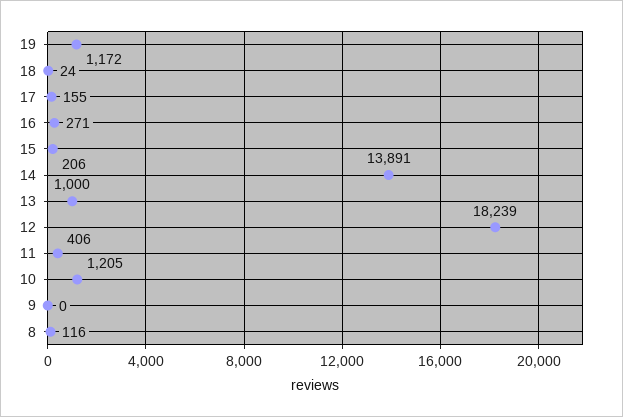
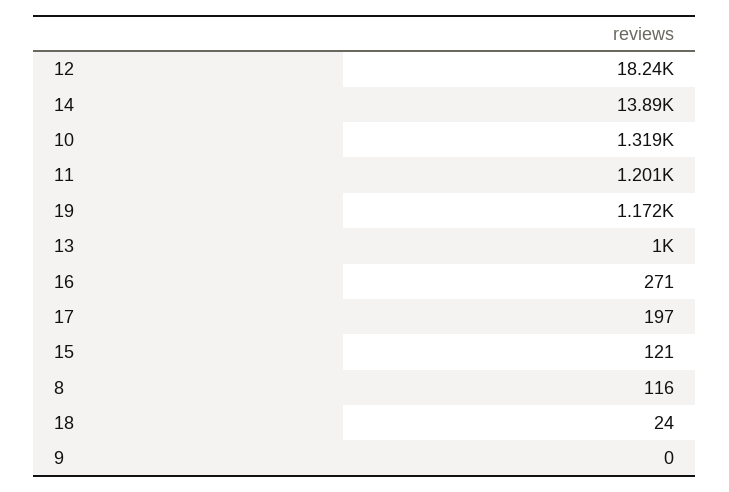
  {
    "19": 1172,
    "18": 24,
-   "17": 155,
+   "17": 197,
    "16": 271,
-   "15": 206,
+   "15": 121,
    "14": 13891,
    "13": 1000,
    "12": 18239,
-   "11": 406,
+   "11": 1201,
-   "10": 1205,
+   "10": 1319,
    "9": 0,
    "8": 116
  }

